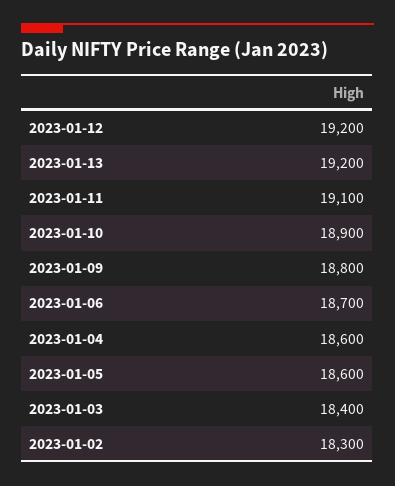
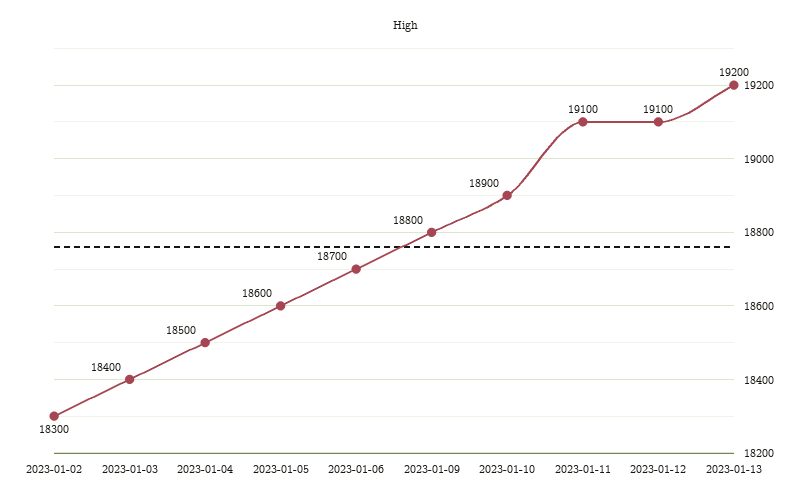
  {
-   "2023-01-12": 19200,
+   "2023-01-12": 19100,
    "2023-01-13": 19200,
    "2023-01-11": 19100,
    "2023-01-10": 18900,
    "2023-01-09": 18800,
    "2023-01-06": 18700,
-   "2023-01-04": 18600,
+   "2023-01-04": 18500,
    "2023-01-05": 18600,
    "2023-01-03": 18400,
    "2023-01-02": 18300
  }

